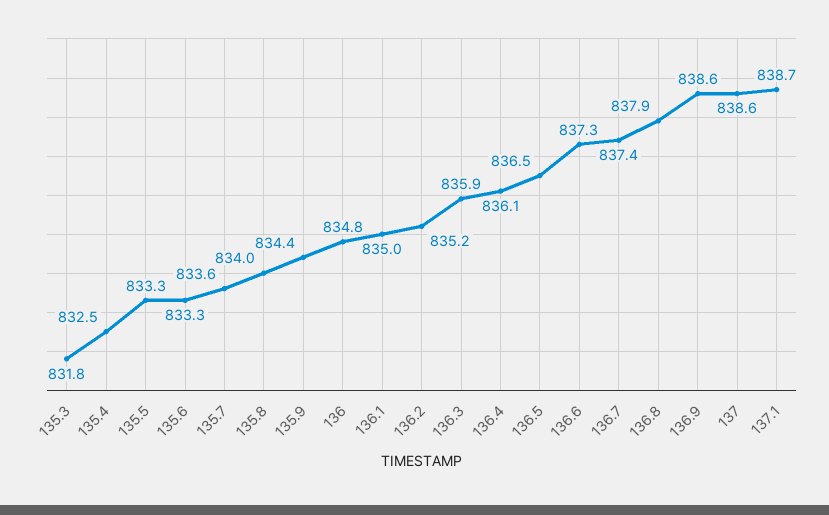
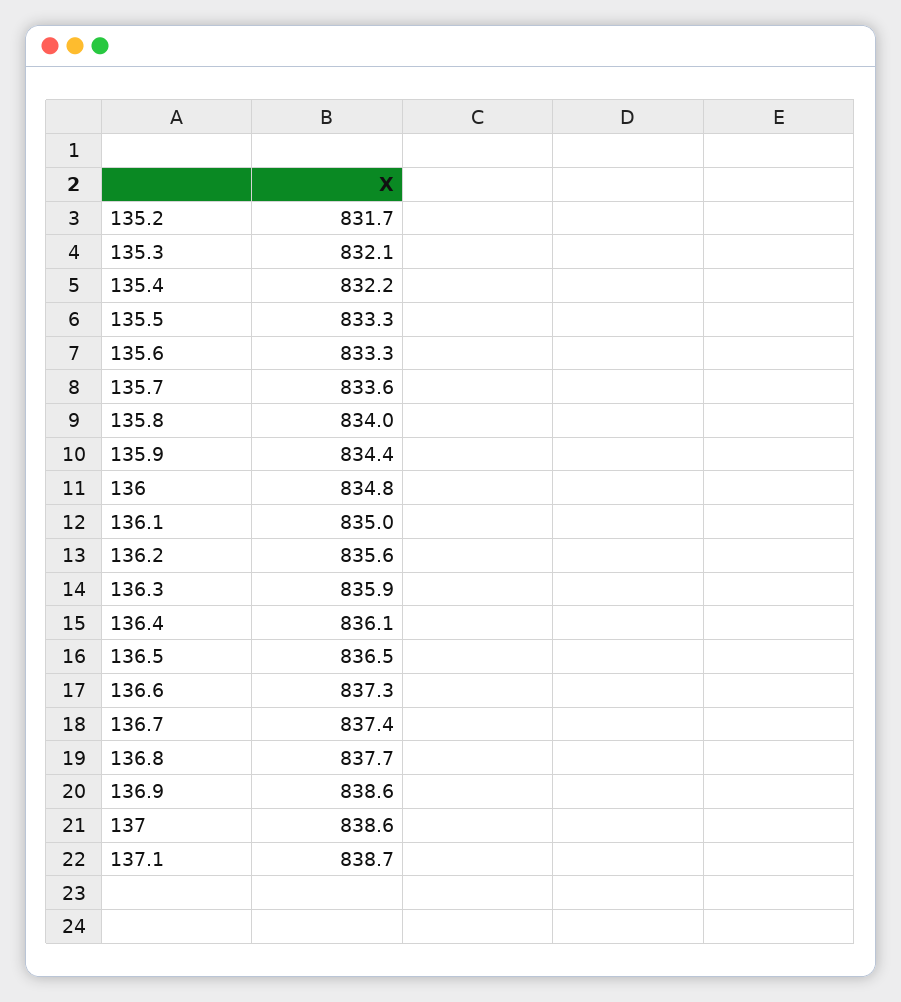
  {
-   "135.3": 831.8,
+   "135.3": 832.1,
-   "135.4": 832.5,
+   "135.4": 832.2,
    "135.5": 833.3,
    "135.6": 833.3,
    "135.7": 833.6,
    "135.8": 834,
    "135.9": 834.4,
    "136": 834.8,
    "136.1": 835,
-   "136.2": 835.2,
+   "136.2": 835.6,
    "136.3": 835.9,
    "136.4": 836.1,
    "136.5": 836.5,
    "136.6": 837.3,
    "136.7": 837.4,
-   "136.8": 837.9,
+   "136.8": 837.7,
    "136.9": 838.6,
    "137": 838.6,
-   "137.1": 838.7
+   "137.1": 838.7,
+   "135.2": 831.7
  }

